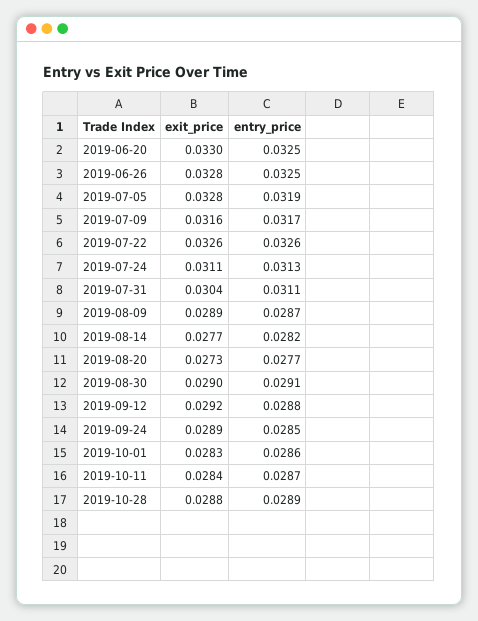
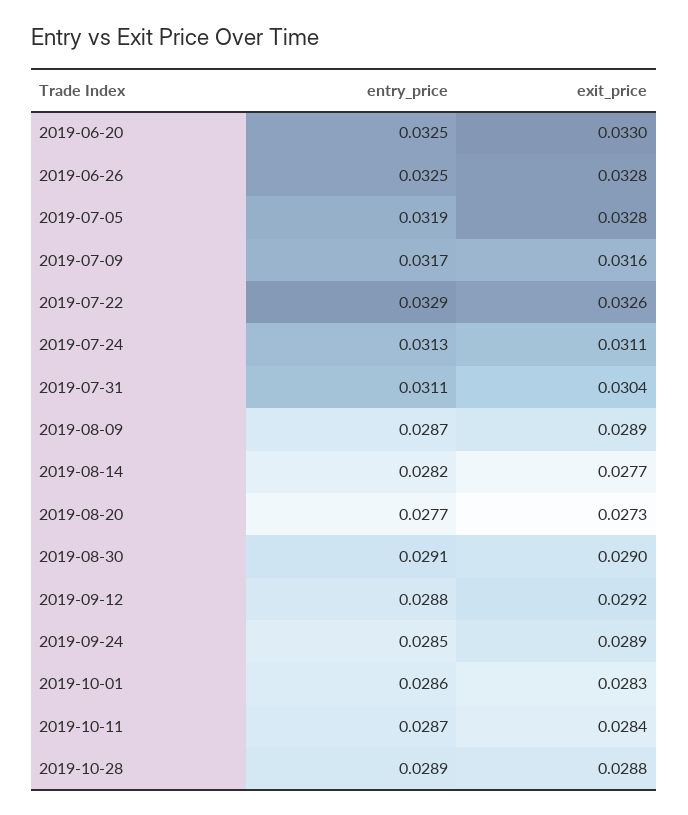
  {
    "exit_price": {
      "2019-06-20": 0.033,
      "2019-06-26": 0.0328,
      "2019-07-05": 0.0328,
      "2019-07-09": 0.0316,
      "2019-07-22": 0.0326,
      "2019-07-24": 0.0311,
      "2019-07-31": 0.0304,
      "2019-08-09": 0.0289,
      "2019-08-14": 0.0277,
      "2019-08-20": 0.0273,
      "2019-08-30": 0.029,
      "2019-09-12": 0.0292,
      "2019-09-24": 0.0289,
      "2019-10-01": 0.0283,
      "2019-10-11": 0.0284,
      "2019-10-28": 0.0288
    },
    "entry_price": {
      "2019-06-20": 0.0325,
      "2019-06-26": 0.0325,
      "2019-07-05": 0.0319,
      "2019-07-09": 0.0317,
-     "2019-07-22": 0.0326,
+     "2019-07-22": 0.0329,
      "2019-07-24": 0.0313,
      "2019-07-31": 0.0311,
      "2019-08-09": 0.0287,
      "2019-08-14": 0.0282,
      "2019-08-20": 0.0277,
      "2019-08-30": 0.0291,
      "2019-09-12": 0.0288,
      "2019-09-24": 0.0285,
      "2019-10-01": 0.0286,
      "2019-10-11": 0.0287,
      "2019-10-28": 0.0289
    }
  }

